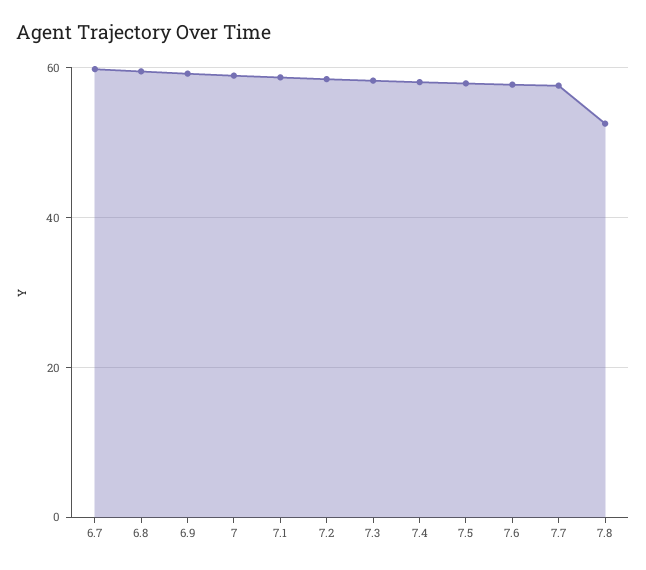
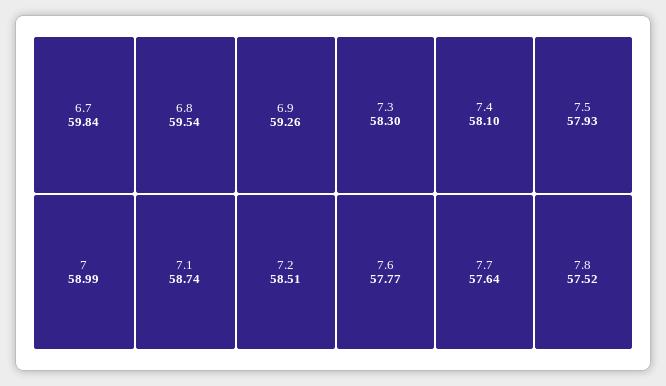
  {
    "6.7": 59.84,
    "6.8": 59.54,
    "6.9": 59.26,
    "7": 58.99,
    "7.1": 58.74,
    "7.2": 58.51,
    "7.3": 58.3,
    "7.4": 58.1,
    "7.5": 57.93,
    "7.6": 57.77,
    "7.7": 57.64,
-   "7.8": 52
+   "7.8": 57.52
  }

